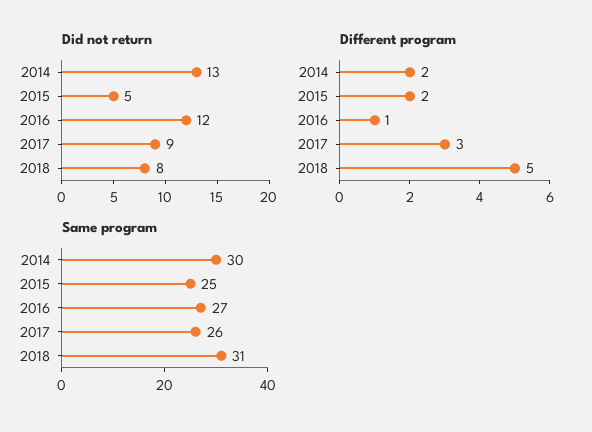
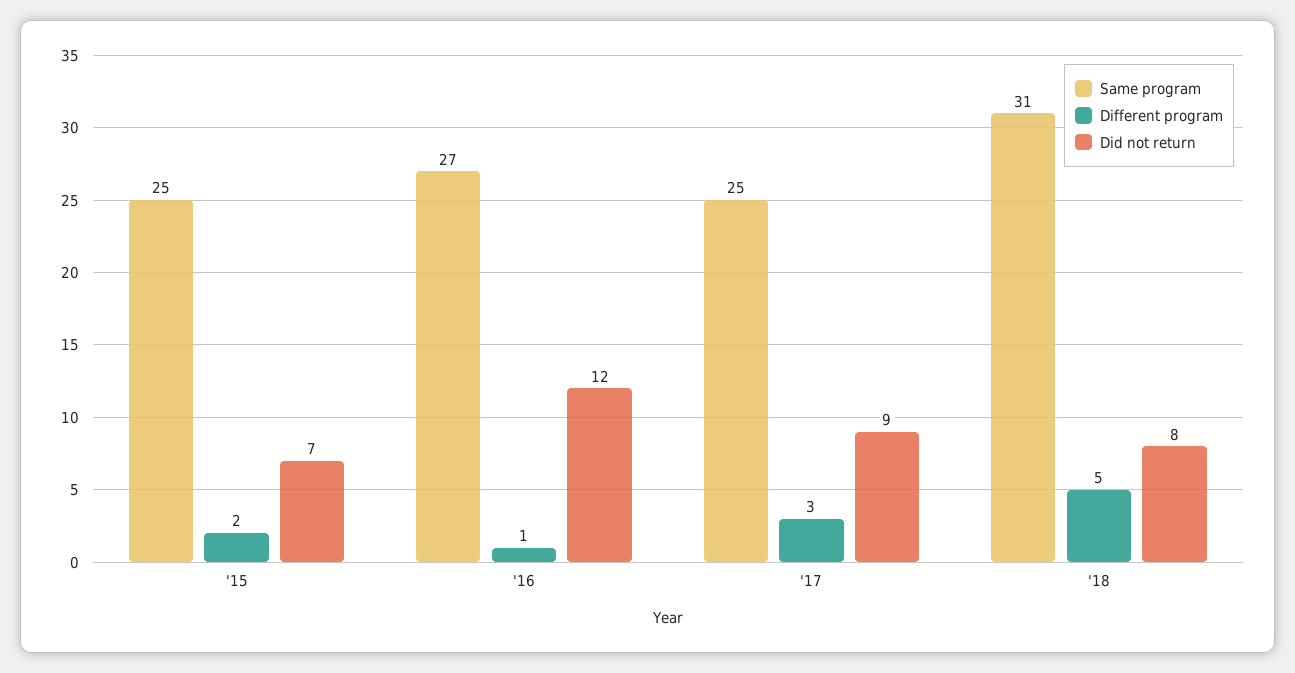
  {
    "Did not return": {
-     "2014": 13,
-     "2015": 5,
+     "2015": 7,
      "2016": 12,
      "2017": 9,
      "2018": 8
    },
    "Different program": {
-     "2014": 2,
      "2015": 2,
      "2016": 1,
      "2017": 3,
      "2018": 5
    },
    "Same program": {
-     "2014": 30,
      "2015": 25,
      "2016": 27,
-     "2017": 26,
+     "2017": 25,
      "2018": 31
    }
  }

